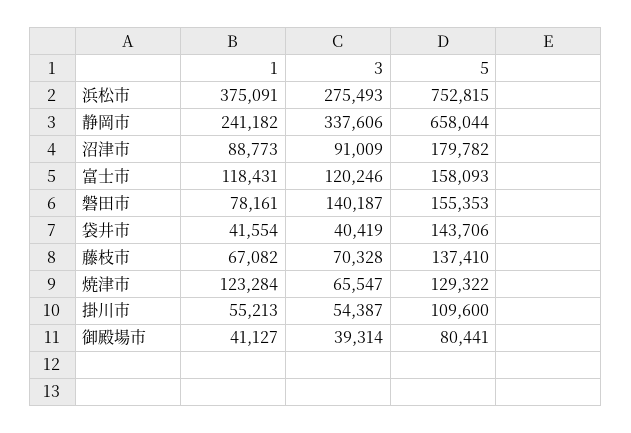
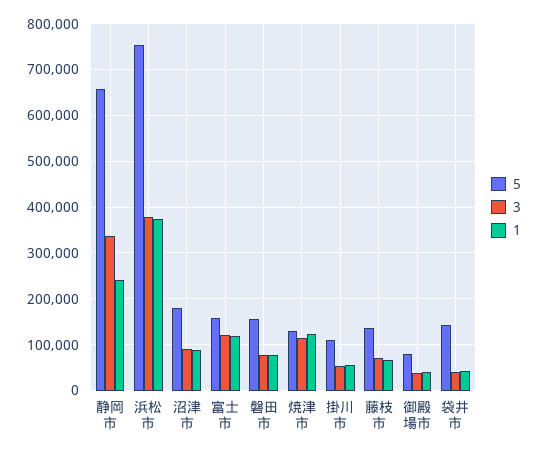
  {
    "1": {
      "浜松市": 375091,
      "静岡市": 241182,
      "沼津市": 88773,
      "富士市": 118431,
      "磐田市": 78161,
      "袋井市": 41554,
      "藤枝市": 67082,
      "焼津市": 123284,
      "掛川市": 55213,
      "御殿場市": 41127
    },
    "3": {
-     "浜松市": 275493,
+     "浜松市": 380000,
      "静岡市": 337606,
      "沼津市": 91009,
      "富士市": 120246,
-     "磐田市": 140187,
+     "磐田市": 80000,
      "袋井市": 40419,
      "藤枝市": 70328,
-     "焼津市": 65547,
+     "焼津市": 120000,
      "掛川市": 54387,
      "御殿場市": 39314
    },
    "5": {
      "浜松市": 752815,
      "静岡市": 658044,
      "沼津市": 179782,
      "富士市": 158093,
      "磐田市": 155353,
      "袋井市": 143706,
      "藤枝市": 137410,
      "焼津市": 129322,
      "掛川市": 109600,
      "御殿場市": 80441
    }
  }

